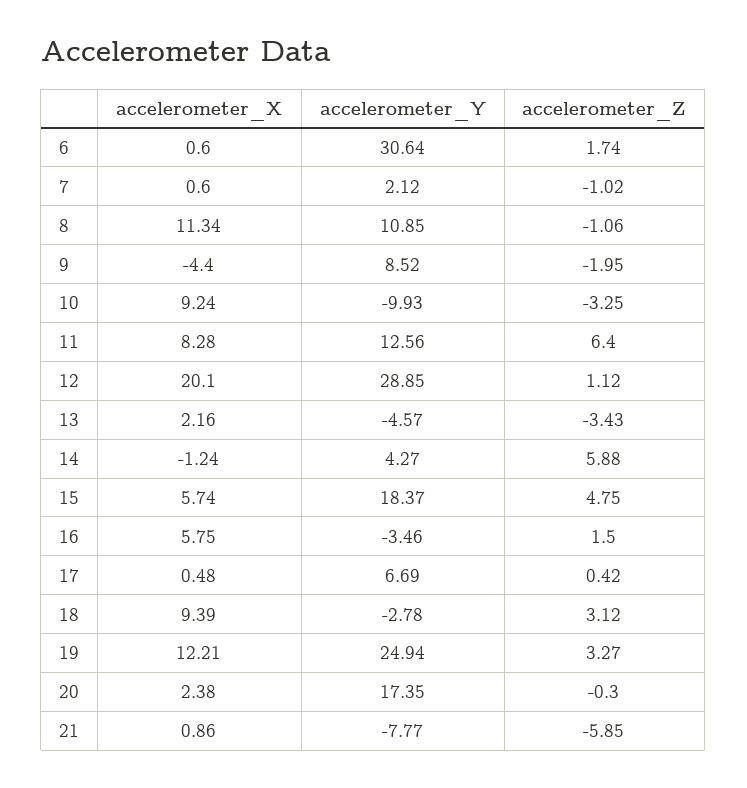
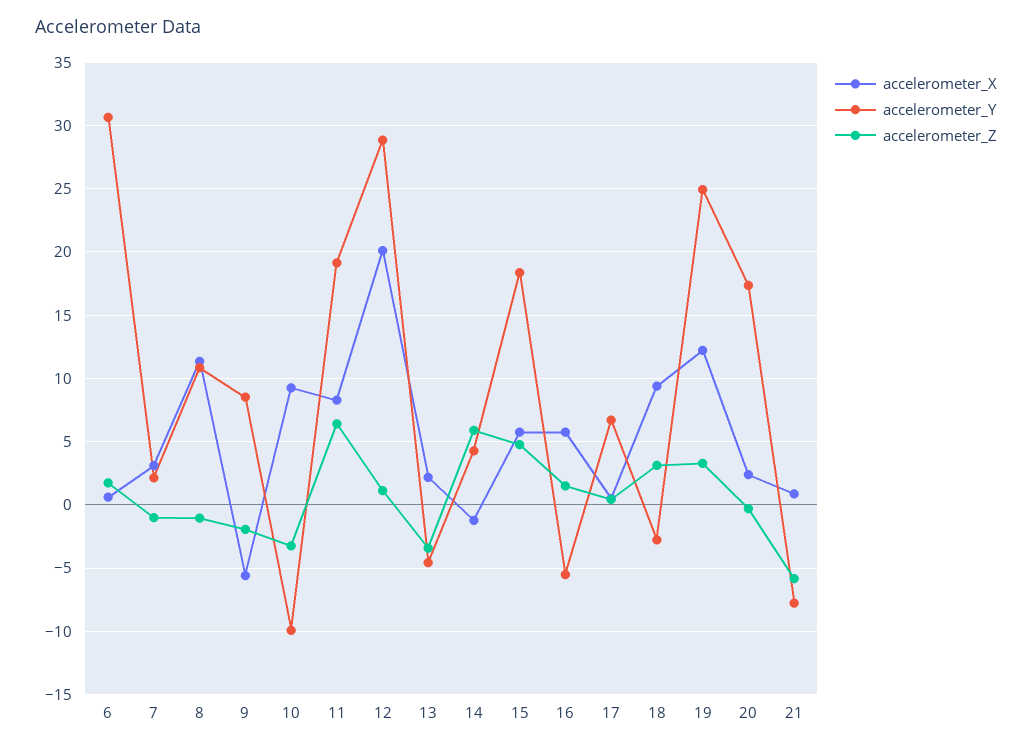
  {
    "accelerometer_X": {
      "6": 0.6,
-     "7": 0.6,
+     "7": 3,
      "8": 11.34,
-     "9": -4.4,
+     "9": -5.5,
      "10": 9.24,
      "11": 8.28,
      "12": 20.1,
      "13": 2.16,
      "14": -1.24,
      "15": 5.74,
      "16": 5.75,
      "17": 0.48,
      "18": 9.39,
      "19": 12.21,
      "20": 2.38,
      "21": 0.86
    },
    "accelerometer_Y": {
      "6": 30.64,
      "7": 2.12,
      "8": 10.85,
      "9": 8.52,
      "10": -9.93,
-     "11": 12.56,
+     "11": 19,
      "12": 28.85,
      "13": -4.57,
      "14": 4.27,
      "15": 18.37,
-     "16": -3.46,
+     "16": -5.5,
      "17": 6.69,
      "18": -2.78,
      "19": 24.94,
      "20": 17.35,
      "21": -7.77
    },
    "accelerometer_Z": {
      "6": 1.74,
      "7": -1.02,
      "8": -1.06,
      "9": -1.95,
      "10": -3.25,
      "11": 6.4,
      "12": 1.12,
      "13": -3.43,
      "14": 5.88,
      "15": 4.75,
      "16": 1.5,
      "17": 0.42,
      "18": 3.12,
      "19": 3.27,
      "20": -0.3,
      "21": -5.85
    }
  }

